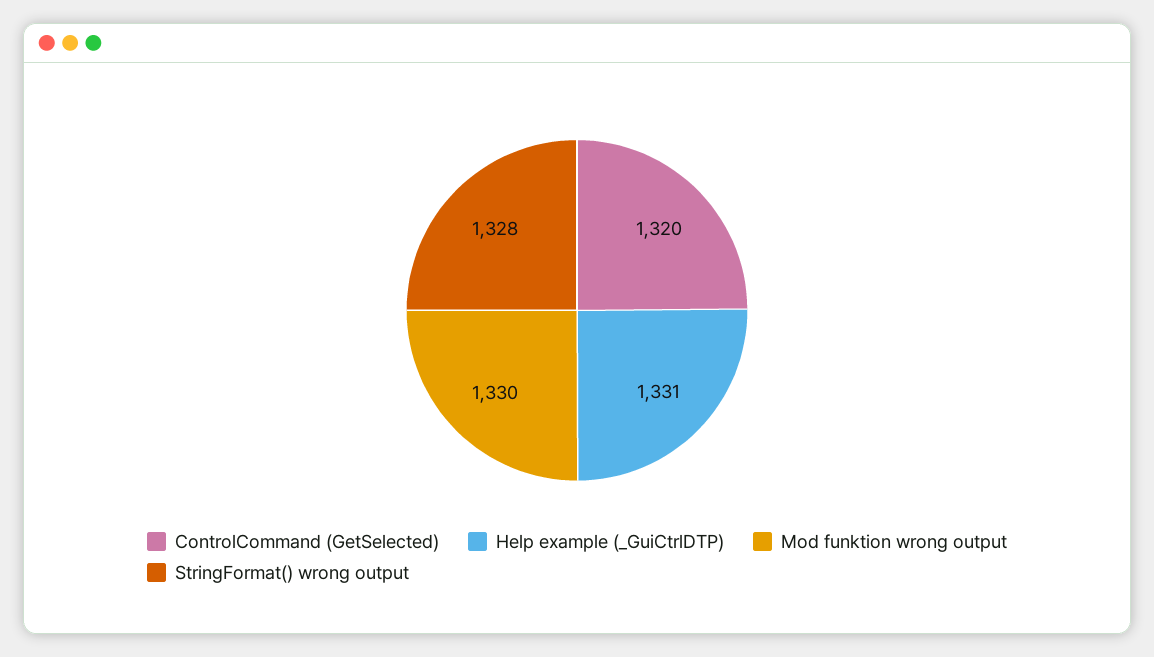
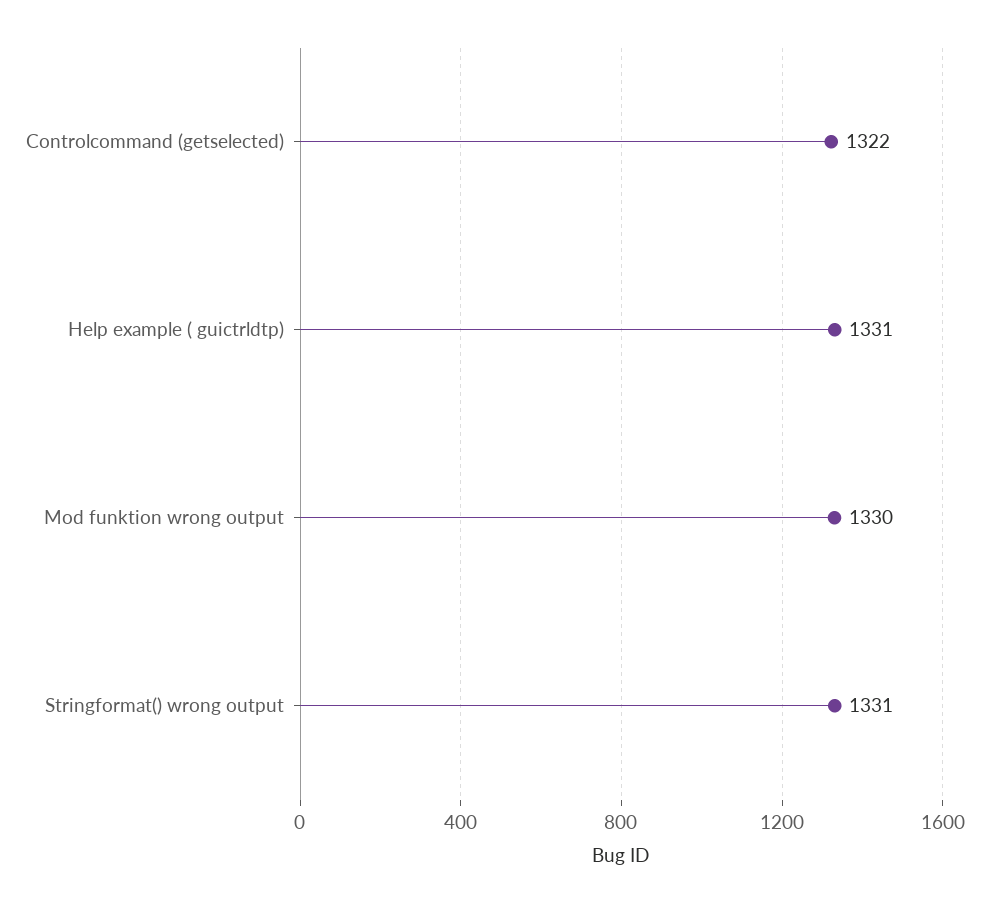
  {
-   "ControlCommand (GetSelected)": 1320,
+   "ControlCommand (GetSelected)": 1322,
    "Help example (_GuiCtrlDTP)": 1331,
    "Mod funktion wrong output": 1330,
-   "StringFormat() wrong output": 1328
+   "StringFormat() wrong output": 1331
  }

